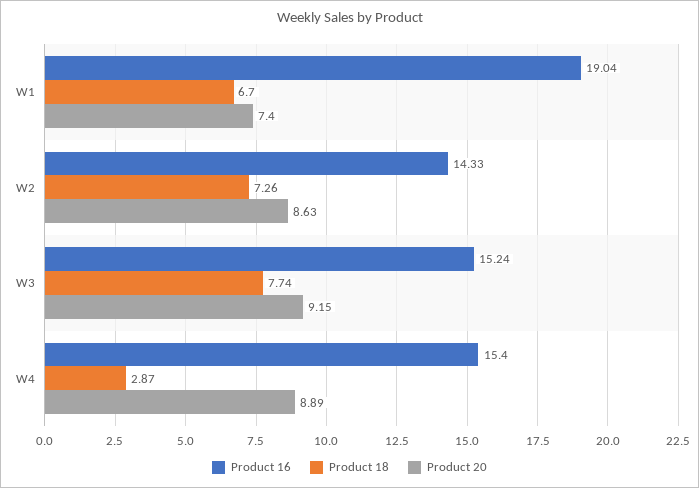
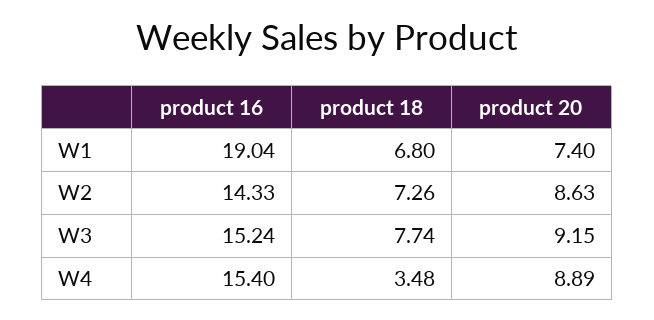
  {
    "Product 16": {
      "W1": 19.04,
      "W2": 14.33,
      "W3": 15.24,
      "W4": 15.4
    },
    "Product 18": {
-     "W1": 6.7,
+     "W1": 6.8,
      "W2": 7.26,
      "W3": 7.74,
-     "W4": 2.87
+     "W4": 3.48
    },
    "Product 20": {
      "W1": 7.4,
      "W2": 8.63,
      "W3": 9.15,
      "W4": 8.89
    }
  }

